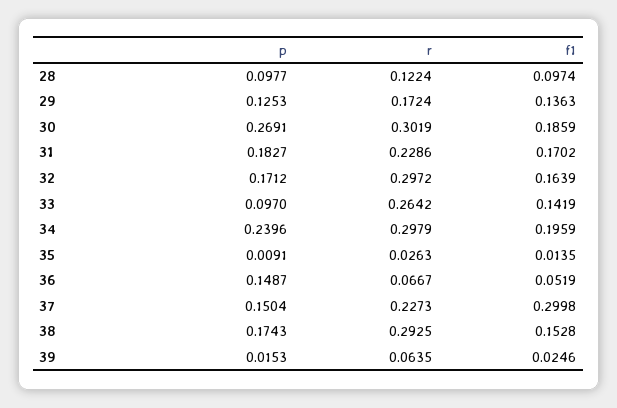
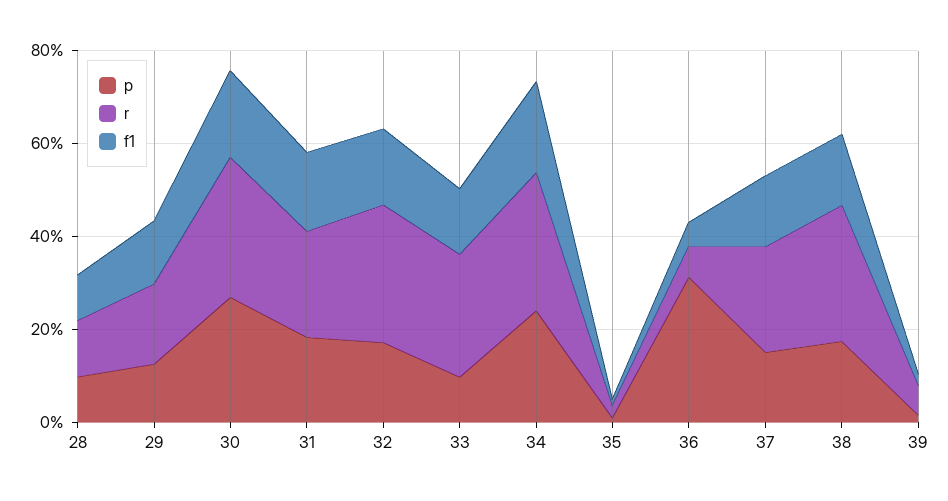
  {
    "p": {
      "28": 0.0977,
      "29": 0.1253,
      "30": 0.2691,
      "31": 0.1827,
      "32": 0.1712,
      "33": 0.097,
      "34": 0.2396,
      "35": 0.0091,
-     "36": 0.1487,
+     "36": 0.3,
      "37": 0.1504,
      "38": 0.1743,
      "39": 0.0153
    },
    "r": {
      "28": 0.1224,
      "29": 0.1724,
      "30": 0.3019,
      "31": 0.2286,
      "32": 0.2972,
      "33": 0.2642,
      "34": 0.2979,
      "35": 0.0263,
      "36": 0.0667,
      "37": 0.2273,
      "38": 0.2925,
      "39": 0.0635
    },
    "f1": {
      "28": 0.0974,
      "29": 0.1363,
      "30": 0.1859,
      "31": 0.1702,
      "32": 0.1639,
      "33": 0.1419,
      "34": 0.1959,
      "35": 0.0135,
      "36": 0.0519,
-     "37": 0.2998,
+     "37": 0.15,
      "38": 0.1528,
      "39": 0.0246
    }
  }

